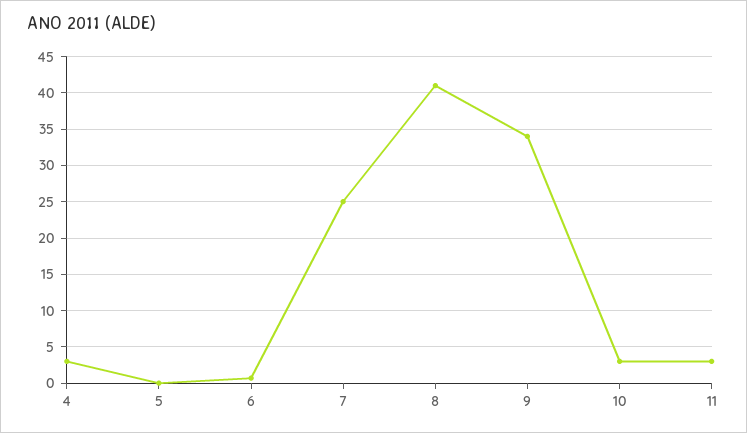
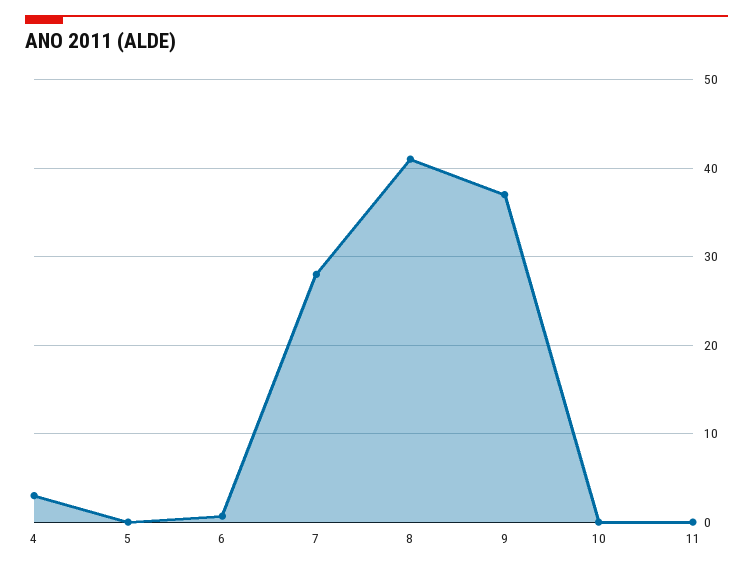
  {
    "4": 3,
    "5": 0,
    "6": 1,
-   "7": 25,
+   "7": 28,
    "8": 41,
-   "9": 34,
+   "9": 37,
-   "10": 3,
+   "10": 0,
-   "11": 3
+   "11": 0
  }

